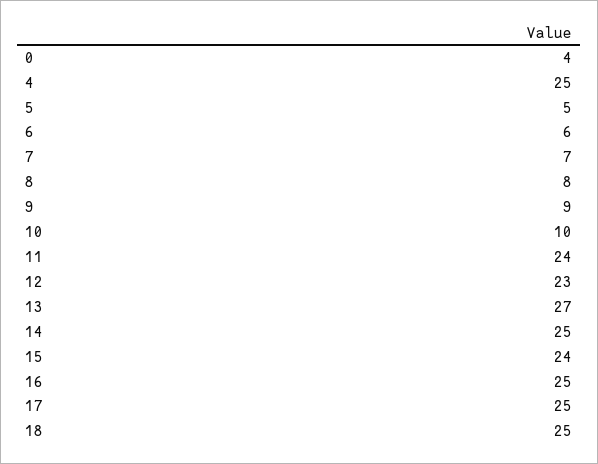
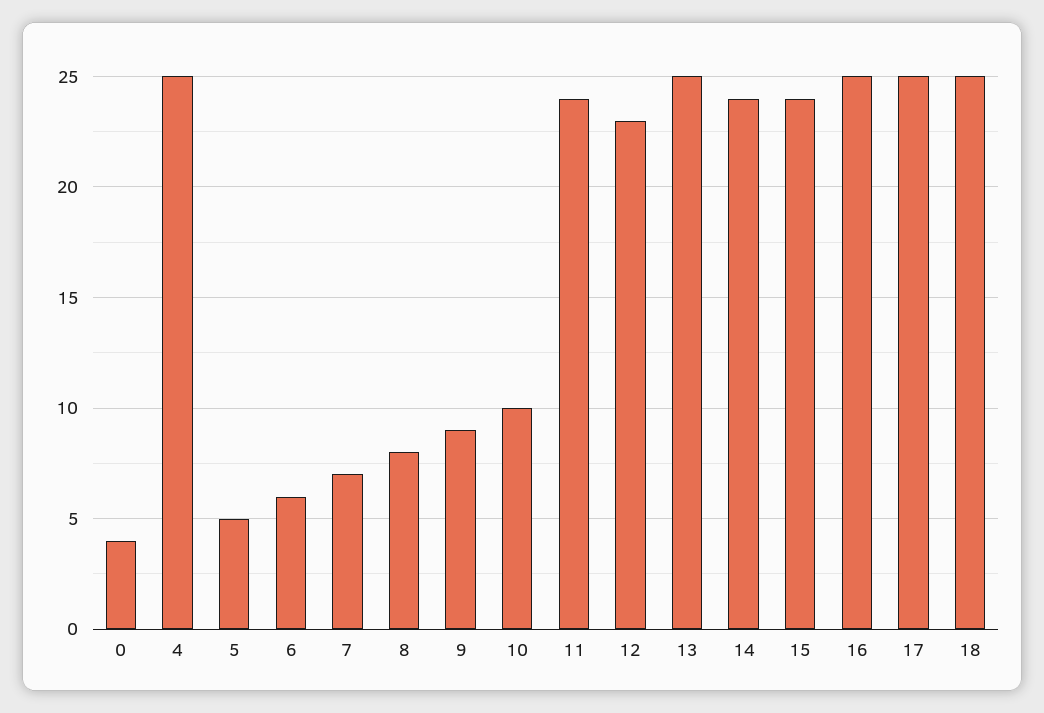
  {
    "0": 4,
    "4": 25,
    "5": 5,
    "6": 6,
    "7": 7,
    "8": 8,
    "9": 9,
    "10": 10,
    "11": 24,
    "12": 23,
-   "13": 27,
+   "13": 25,
-   "14": 25,
+   "14": 24,
    "15": 24,
    "16": 25,
    "17": 25,
    "18": 25
  }

